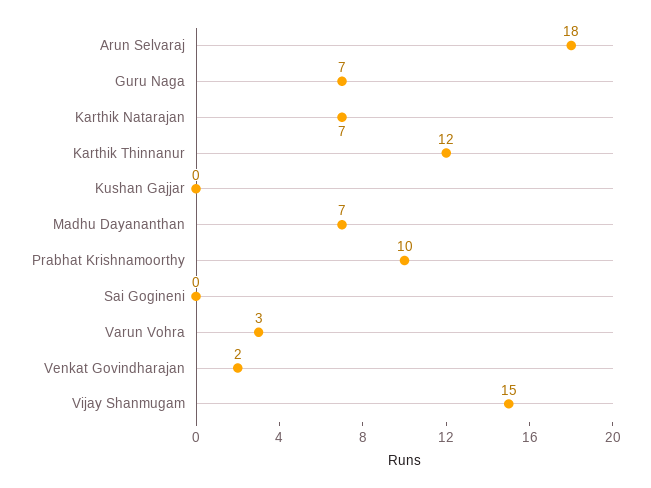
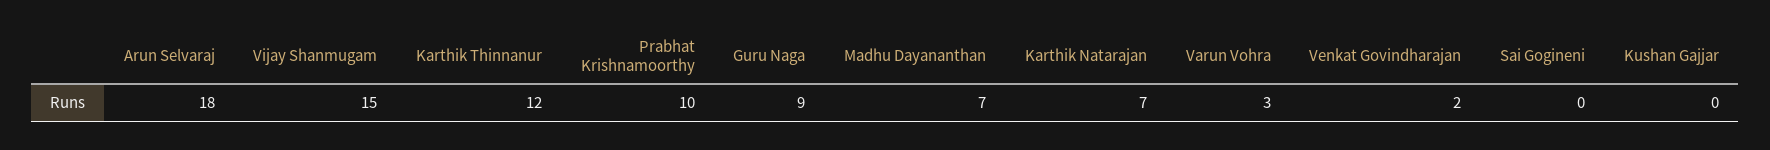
  {
    "Arun Selvaraj": 18,
-   "Guru Naga": 7,
+   "Guru Naga": 9,
    "Karthik Natarajan": 7,
    "Karthik Thinnanur": 12,
    "Kushan Gajjar": 0,
    "Madhu Dayananthan": 7,
    "Prabhat Krishnamoorthy": 10,
    "Sai Gogineni": 0,
    "Varun Vohra": 3,
    "Venkat Govindharajan": 2,
    "Vijay Shanmugam": 15
  }

